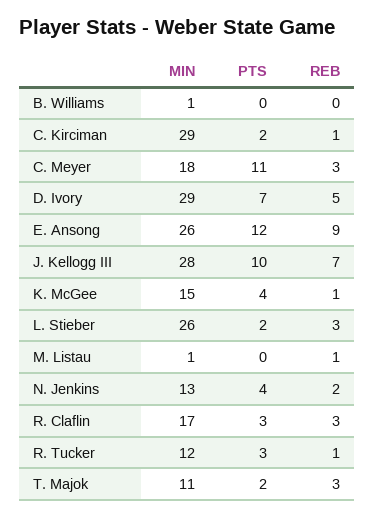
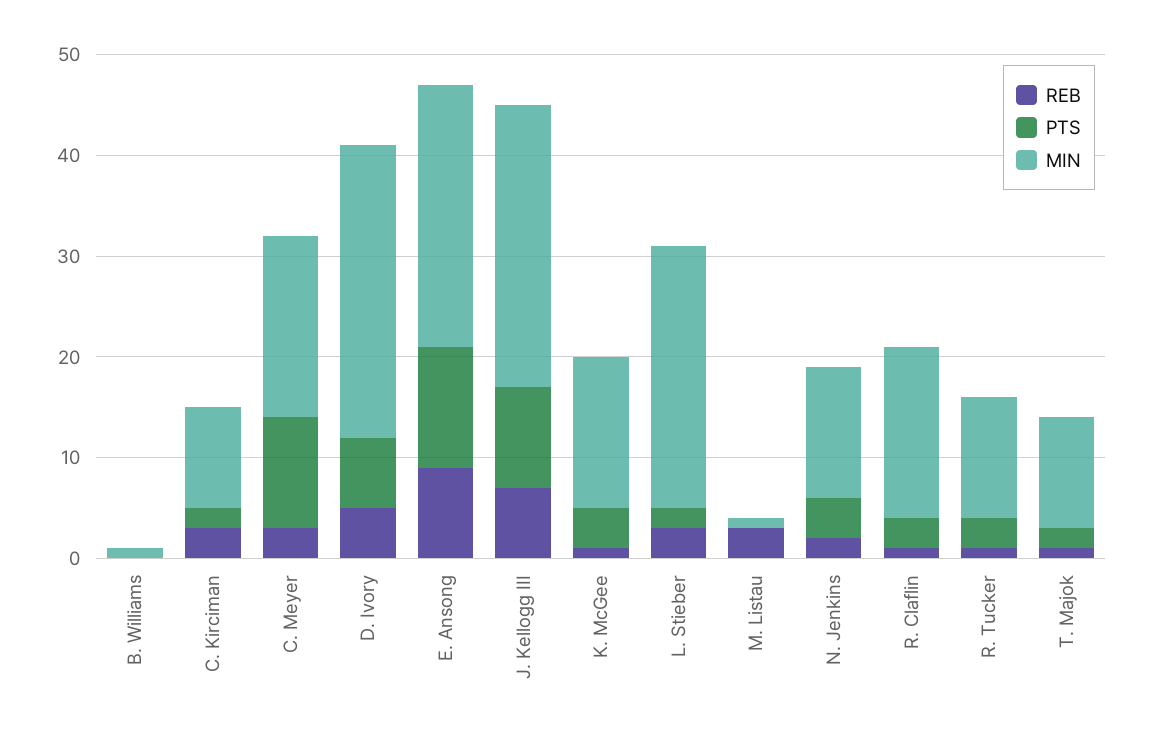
  {
    "MIN": {
      "B. Williams": 1,
-     "C. Kirciman": 29,
+     "C. Kirciman": 10,
      "C. Meyer": 18,
      "D. Ivory": 29,
      "E. Ansong": 26,
      "J. Kellogg III": 28,
      "K. McGee": 15,
      "L. Stieber": 26,
      "M. Listau": 1,
      "N. Jenkins": 13,
      "R. Claflin": 17,
      "R. Tucker": 12,
      "T. Majok": 11
    },
    "PTS": {
      "B. Williams": 0,
      "C. Kirciman": 2,
      "C. Meyer": 11,
      "D. Ivory": 7,
      "E. Ansong": 12,
      "J. Kellogg III": 10,
      "K. McGee": 4,
      "L. Stieber": 2,
      "M. Listau": 0,
      "N. Jenkins": 4,
      "R. Claflin": 3,
      "R. Tucker": 3,
      "T. Majok": 2
    },
    "REB": {
      "B. Williams": 0,
-     "C. Kirciman": 1,
+     "C. Kirciman": 3,
      "C. Meyer": 3,
      "D. Ivory": 5,
      "E. Ansong": 9,
      "J. Kellogg III": 7,
      "K. McGee": 1,
      "L. Stieber": 3,
-     "M. Listau": 1,
+     "M. Listau": 3,
      "N. Jenkins": 2,
-     "R. Claflin": 3,
+     "R. Claflin": 1,
      "R. Tucker": 1,
-     "T. Majok": 3
+     "T. Majok": 1
    }
  }

